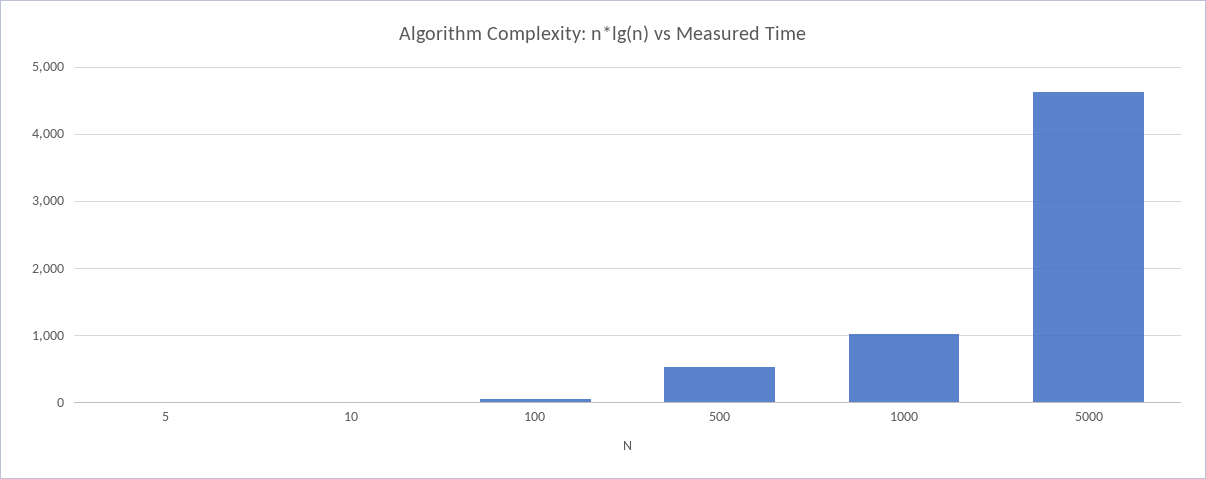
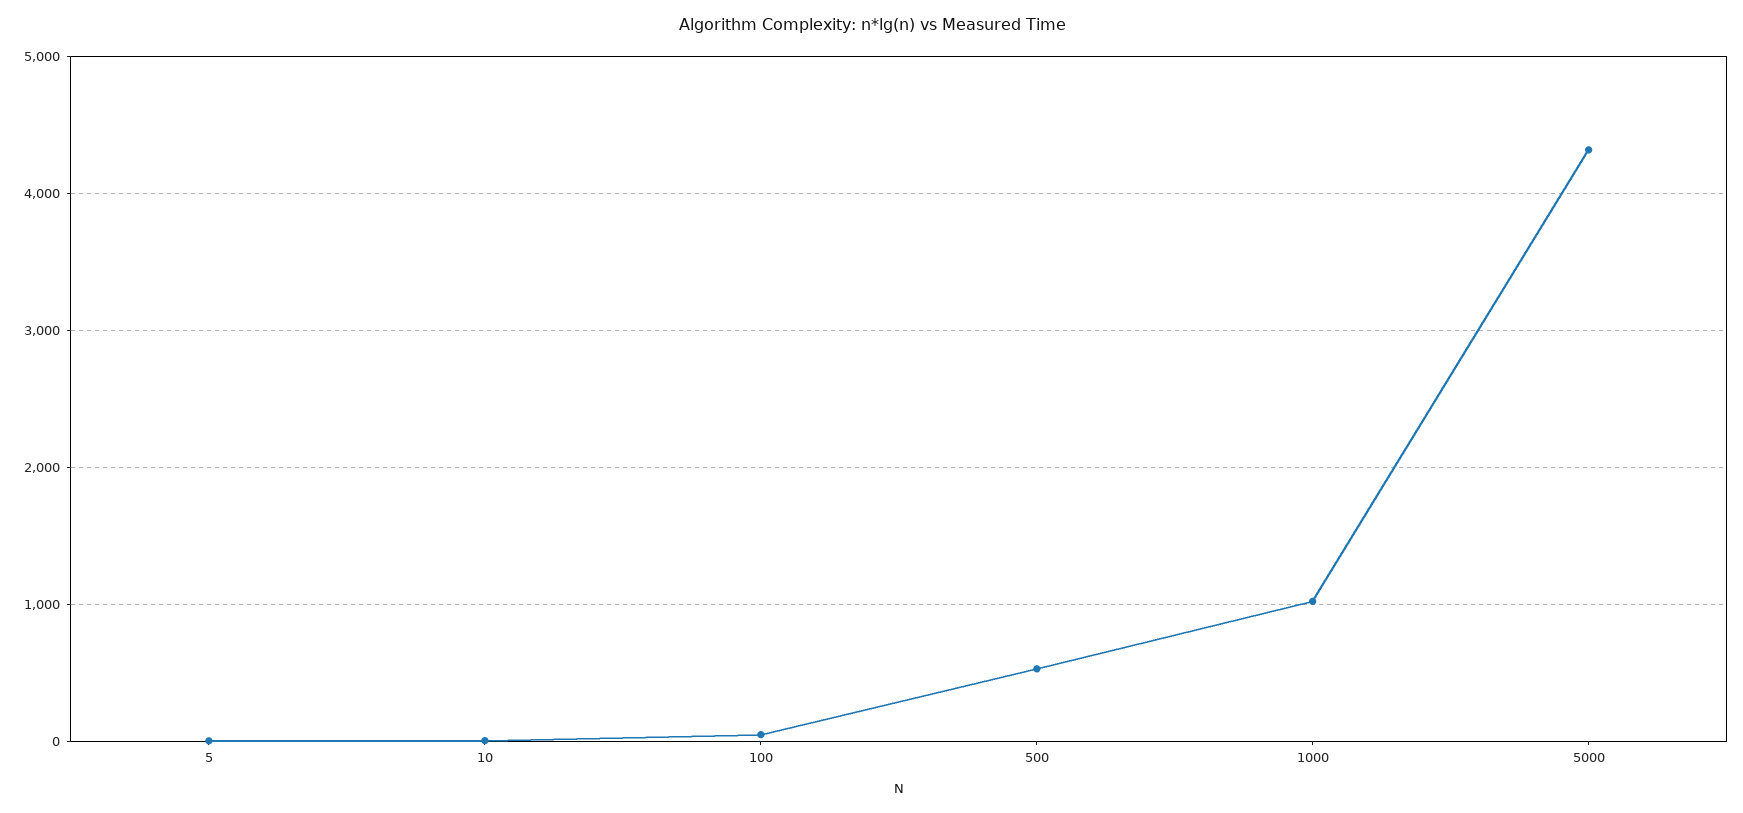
  {
    "5": 0,
    "10": 0,
    "100": 100,
    "500": 500,
    "1000": 1000,
-   "5000": 4600
+   "5000": 4300
  }

